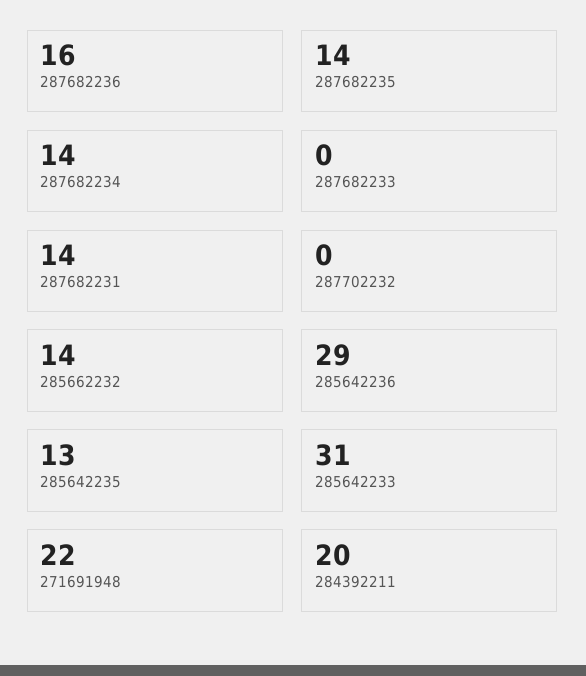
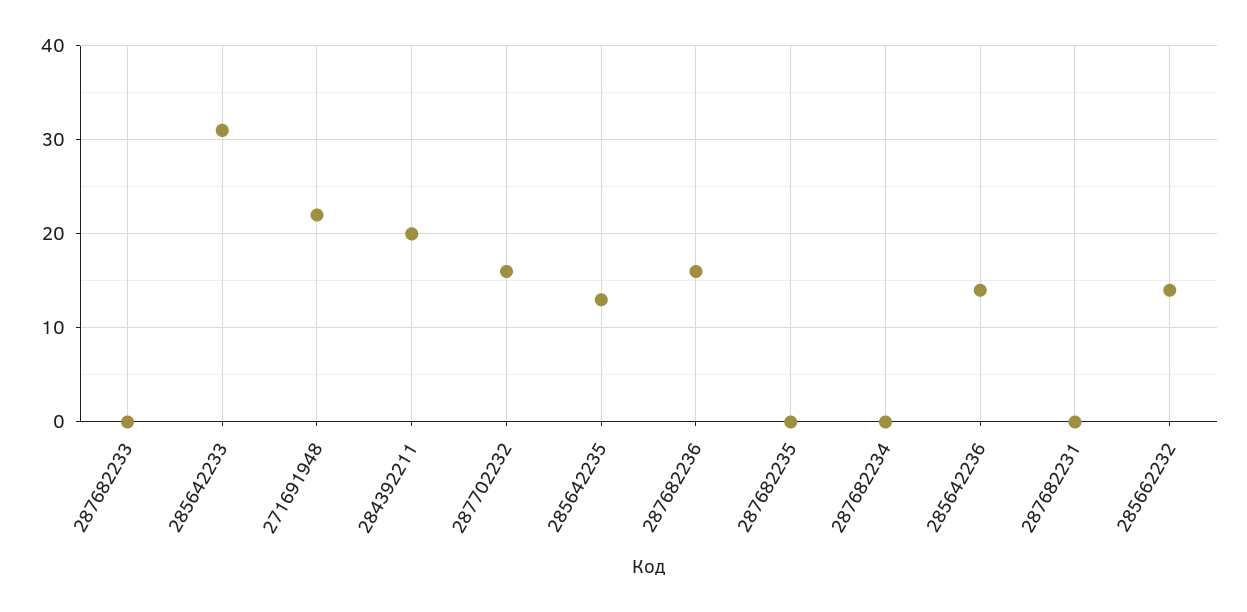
  {
    "287682236": 16,
-   "287682235": 14,
+   "287682235": 0,
-   "287682234": 14,
+   "287682234": 0,
    "287682233": 0,
-   "287682231": 14,
+   "287682231": 0,
-   "287702232": 0,
+   "287702232": 16,
    "285662232": 14,
-   "285642236": 29,
+   "285642236": 14,
    "285642235": 13,
    "285642233": 31,
    "271691948": 22,
    "284392211": 20
  }

